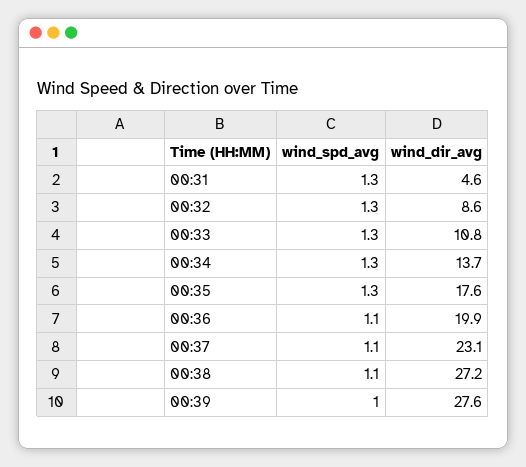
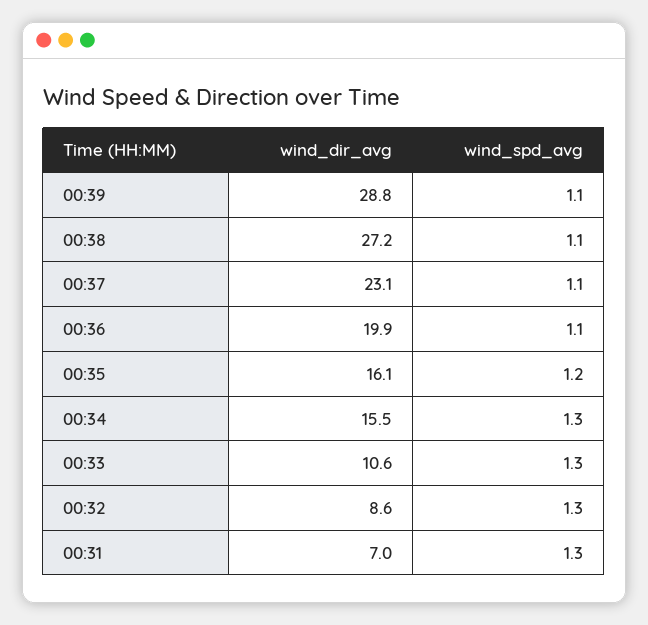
  {
    "wind_spd_avg": {
      "00:31": 1.3,
      "00:32": 1.3,
      "00:33": 1.3,
      "00:34": 1.3,
-     "00:35": 1.3,
+     "00:35": 1.2,
      "00:36": 1.1,
      "00:37": 1.1,
      "00:38": 1.1,
-     "00:39": 1
+     "00:39": 1.1
    },
    "wind_dir_avg": {
-     "00:31": 4.6,
+     "00:31": 7,
      "00:32": 8.6,
-     "00:33": 10.8,
+     "00:33": 10.6,
-     "00:34": 13.7,
+     "00:34": 15.5,
-     "00:35": 17.6,
+     "00:35": 16.1,
      "00:36": 19.9,
      "00:37": 23.1,
      "00:38": 27.2,
-     "00:39": 27.6
+     "00:39": 28.8
    }
  }

